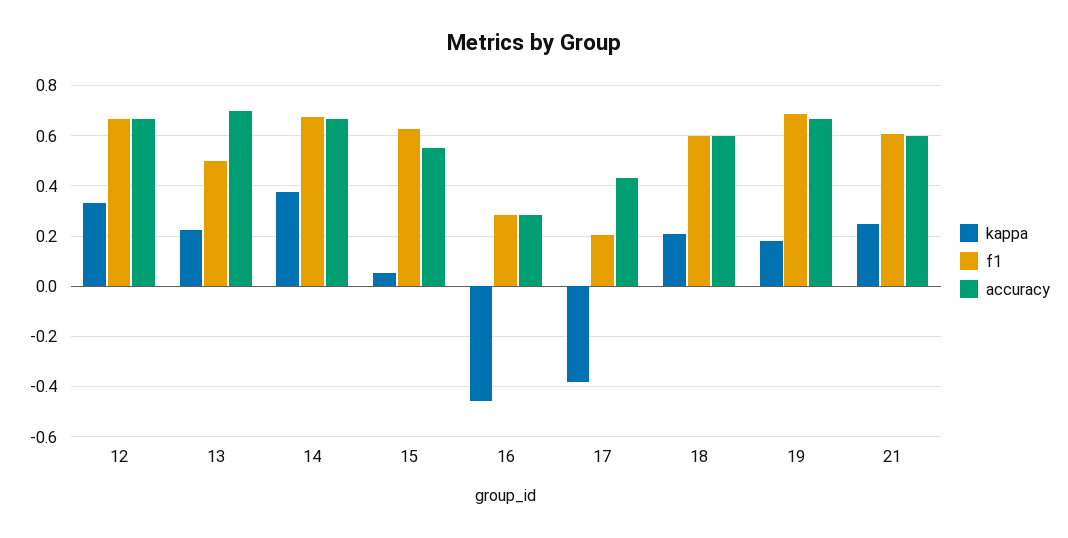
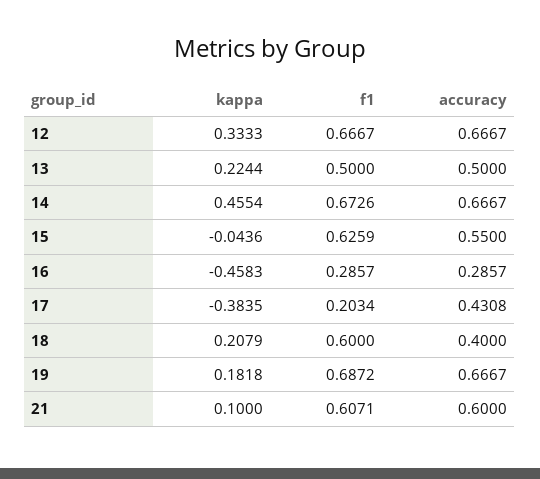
  {
    "kappa": {
      "12": 0.3333,
      "13": 0.2244,
-     "14": 0.375,
+     "14": 0.4554,
-     "15": 0.05,
+     "15": -0.0436,
      "16": -0.4583,
      "17": -0.3835,
      "18": 0.2079,
      "19": 0.1818,
-     "21": 0.25
+     "21": 0.1
    },
    "f1": {
      "12": 0.6667,
      "13": 0.5,
      "14": 0.6726,
      "15": 0.6259,
      "16": 0.2857,
      "17": 0.2034,
      "18": 0.6,
      "19": 0.6872,
      "21": 0.6071
    },
    "accuracy": {
      "12": 0.6667,
-     "13": 0.7,
+     "13": 0.5,
      "14": 0.6667,
      "15": 0.55,
      "16": 0.2857,
      "17": 0.4308,
-     "18": 0.6,
+     "18": 0.4,
      "19": 0.6667,
      "21": 0.6
    }
  }

